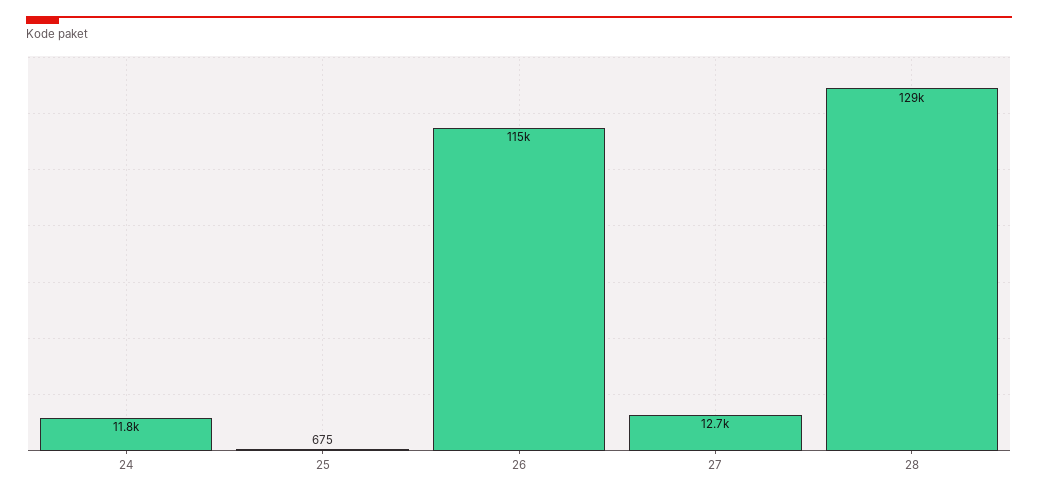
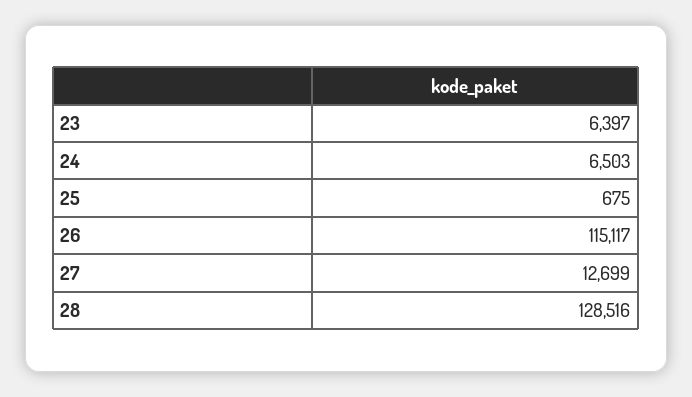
  {
-   "24": 11800,
+   "24": 6503,
    "25": 675,
    "26": 115117,
    "27": 12699,
-   "28": 128516
+   "28": 128516,
+   "23": 6397
  }

